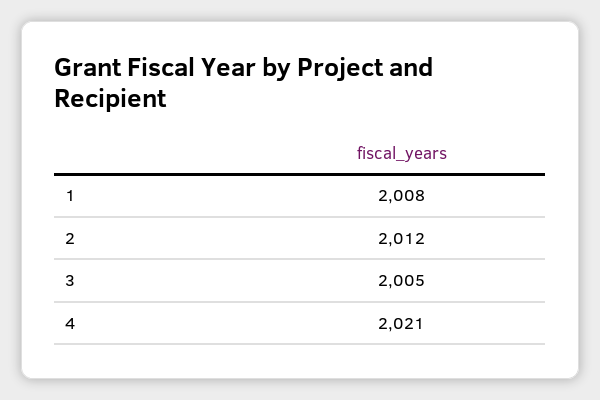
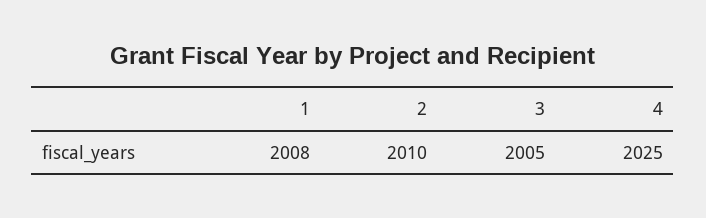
  {
    "1": 2008,
-   "2": 2012,
+   "2": 2010,
    "3": 2005,
-   "4": 2021
+   "4": 2025
  }

